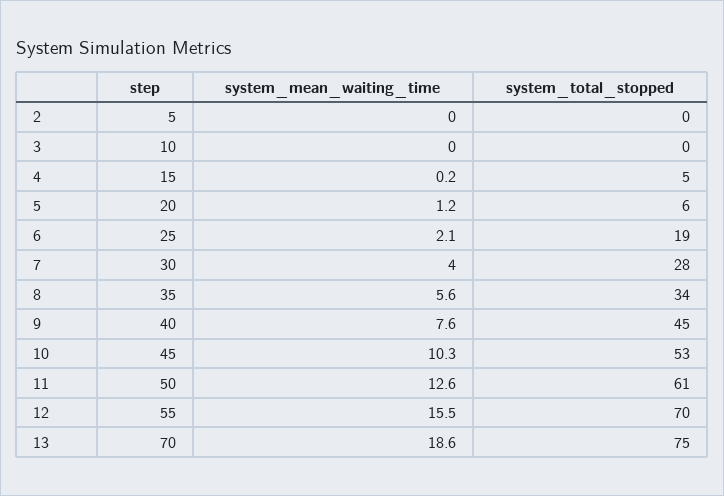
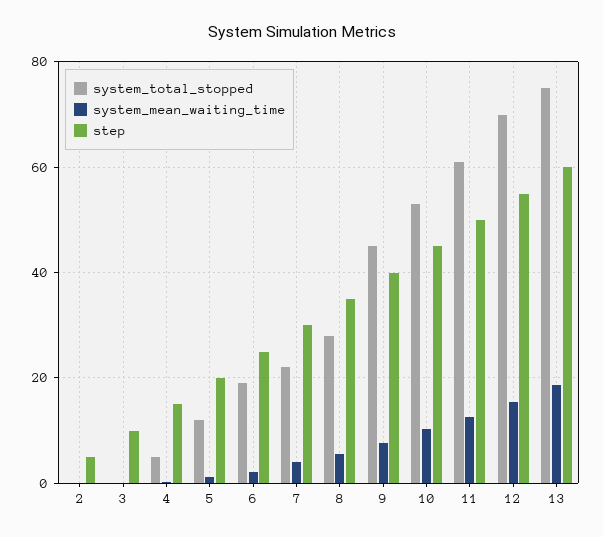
  {
    "step": {
      "2": 5,
      "3": 10,
      "4": 15,
      "5": 20,
      "6": 25,
      "7": 30,
      "8": 35,
      "9": 40,
      "10": 45,
      "11": 50,
      "12": 55,
-     "13": 70
+     "13": 60
    },
    "system_mean_waiting_time": {
      "2": 0,
      "3": 0,
      "4": 0.2,
      "5": 1.2,
      "6": 2.1,
      "7": 4,
      "8": 5.6,
      "9": 7.6,
      "10": 10.3,
      "11": 12.6,
      "12": 15.5,
      "13": 18.6
    },
    "system_total_stopped": {
      "2": 0,
      "3": 0,
      "4": 5,
-     "5": 6,
+     "5": 12,
      "6": 19,
-     "7": 28,
+     "7": 22,
-     "8": 34,
+     "8": 28,
      "9": 45,
      "10": 53,
      "11": 61,
      "12": 70,
      "13": 75
    }
  }

